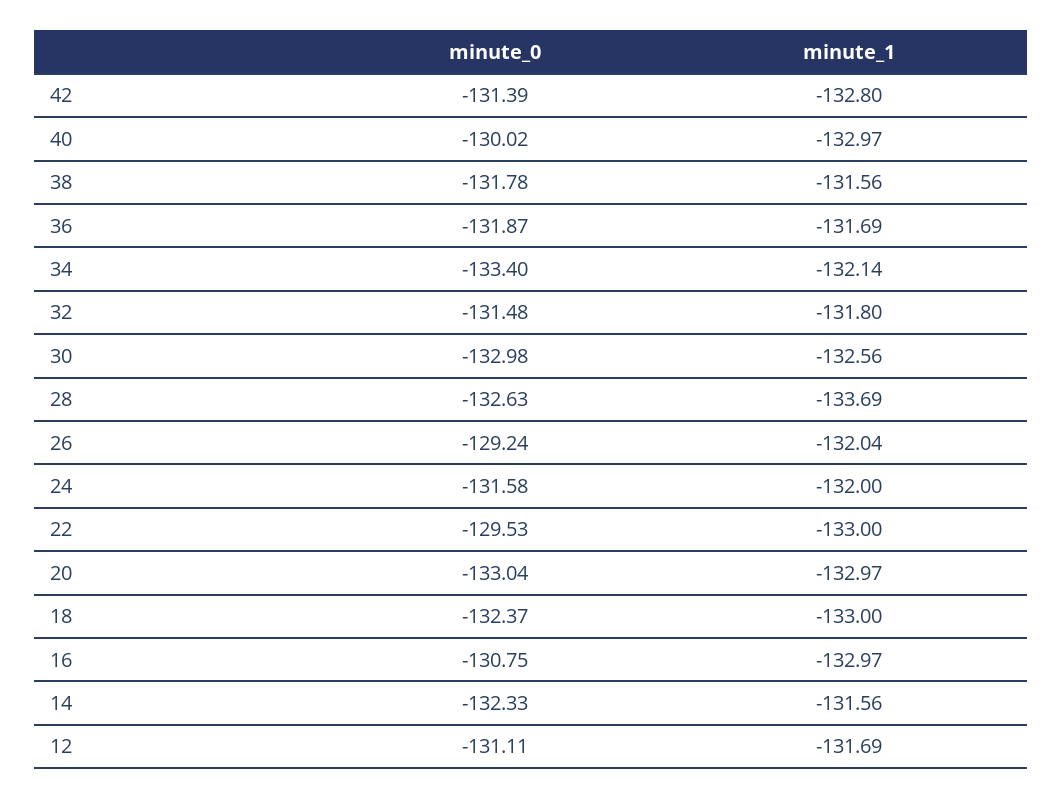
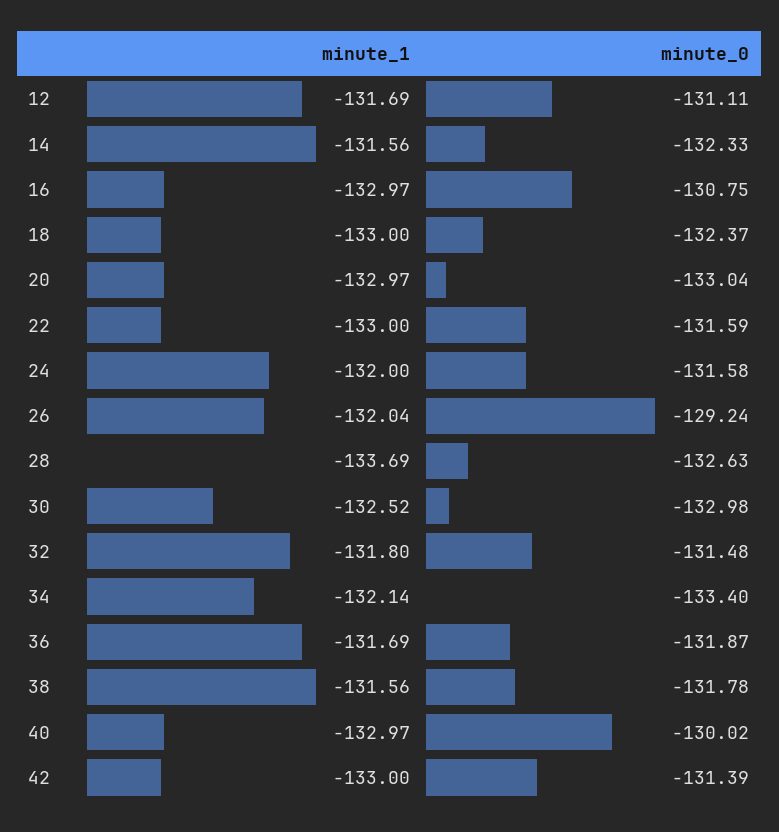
  {
    "minute_0": {
      "42": -131.39,
      "40": -130.02,
      "38": -131.78,
      "36": -131.87,
      "34": -133.4,
      "32": -131.48,
      "30": -132.98,
      "28": -132.63,
      "26": -129.24,
      "24": -131.58,
-     "22": -129.53,
+     "22": -131.59,
      "20": -133.04,
      "18": -132.37,
      "16": -130.75,
      "14": -132.33,
      "12": -131.11
    },
    "minute_1": {
-     "42": -132.8,
+     "42": -133,
      "40": -132.97,
      "38": -131.56,
      "36": -131.69,
      "34": -132.14,
      "32": -131.8,
-     "30": -132.56,
+     "30": -132.52,
      "28": -133.69,
      "26": -132.04,
      "24": -132,
      "22": -133,
      "20": -132.97,
      "18": -133,
      "16": -132.97,
      "14": -131.56,
      "12": -131.69
    }
  }

